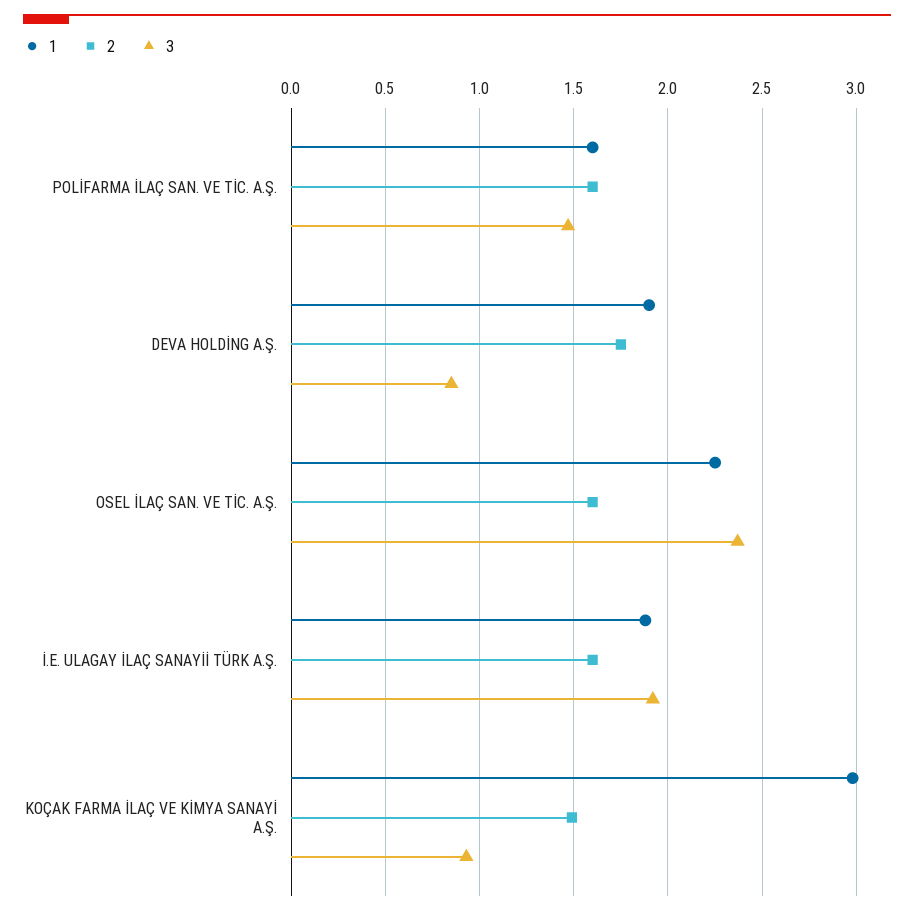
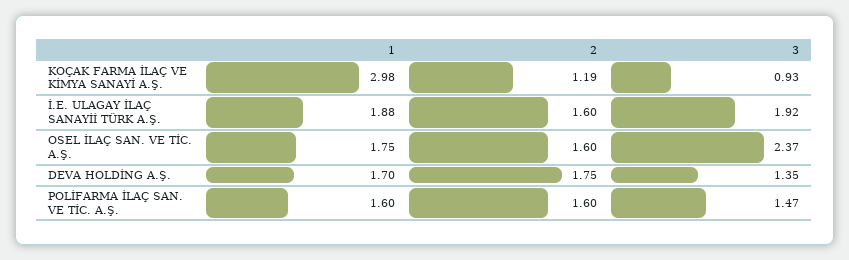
  {
    "1": {
      "POLİFARMA İLAÇ SAN. VE TİC. A.Ş.": 1.6,
-     "DEVA HOLDİNG A.Ş.": 1.9,
+     "DEVA HOLDİNG A.Ş.": 1.7,
-     "OSEL İLAÇ SAN. VE TİC. A.Ş.": 2.25,
+     "OSEL İLAÇ SAN. VE TİC. A.Ş.": 1.75,
      "İ.E. ULAGAY İLAÇ SANAYİİ TÜRK A.Ş.": 1.88,
      "KOÇAK FARMA İLAÇ VE KİMYA SANAYİ A.Ş.": 2.98
    },
    "2": {
      "POLİFARMA İLAÇ SAN. VE TİC. A.Ş.": 1.6,
      "DEVA HOLDİNG A.Ş.": 1.75,
      "OSEL İLAÇ SAN. VE TİC. A.Ş.": 1.6,
      "İ.E. ULAGAY İLAÇ SANAYİİ TÜRK A.Ş.": 1.6,
-     "KOÇAK FARMA İLAÇ VE KİMYA SANAYİ A.Ş.": 1.5
+     "KOÇAK FARMA İLAÇ VE KİMYA SANAYİ A.Ş.": 1.19
    },
    "3": {
      "POLİFARMA İLAÇ SAN. VE TİC. A.Ş.": 1.47,
-     "DEVA HOLDİNG A.Ş.": 0.85,
+     "DEVA HOLDİNG A.Ş.": 1.35,
      "OSEL İLAÇ SAN. VE TİC. A.Ş.": 2.37,
      "İ.E. ULAGAY İLAÇ SANAYİİ TÜRK A.Ş.": 1.92,
      "KOÇAK FARMA İLAÇ VE KİMYA SANAYİ A.Ş.": 0.93
    }
  }

